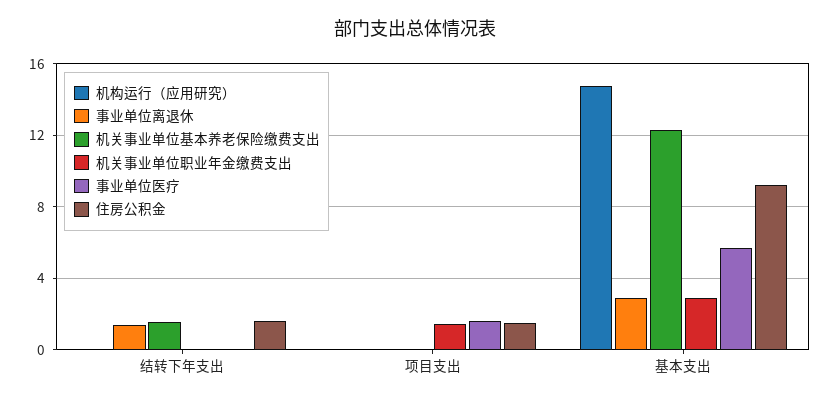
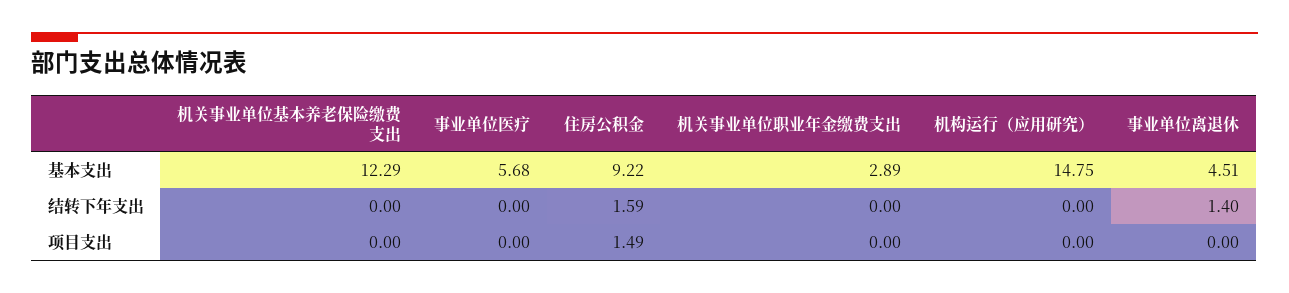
  {
    "机构运行（应用研究）": {
      "结转下年支出": 0,
      "项目支出": 0,
      "基本支出": 14.75
    },
    "事业单位离退休": {
      "结转下年支出": 1.4,
      "项目支出": 0,
-     "基本支出": 3
+     "基本支出": 4.51
    },
    "机关事业单位基本养老保险缴费支出": {
-     "结转下年支出": 1.5,
+     "结转下年支出": 0,
      "项目支出": 0,
      "基本支出": 12.29
    },
    "机关事业单位职业年金缴费支出": {
      "结转下年支出": 0,
-     "项目支出": 1.5,
+     "项目支出": 0,
      "基本支出": 2.89
    },
    "事业单位医疗": {
      "结转下年支出": 0,
-     "项目支出": 1.5,
+     "项目支出": 0,
      "基本支出": 5.68
    },
    "住房公积金": {
      "结转下年支出": 1.59,
      "项目支出": 1.49,
      "基本支出": 9.22
    }
  }

